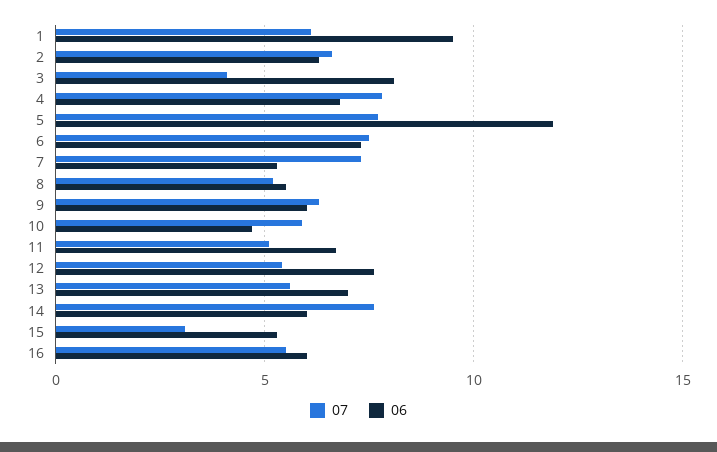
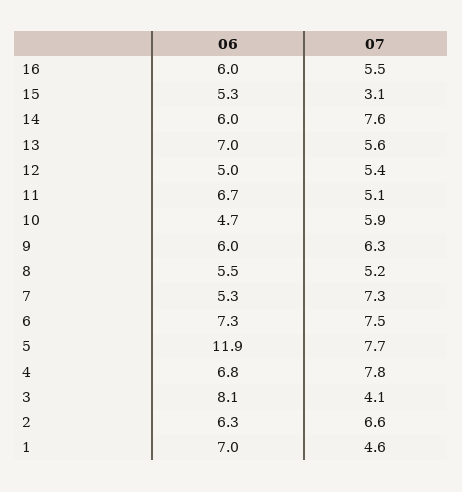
  {
    "07": {
-     "1": 6,
+     "1": 4.6,
      "2": 6.6,
      "3": 4.1,
      "4": 7.8,
      "5": 7.7,
      "6": 7.5,
      "7": 7.3,
      "8": 5.2,
      "9": 6.3,
      "10": 5.9,
      "11": 5.1,
      "12": 5.4,
      "13": 5.6,
      "14": 7.6,
      "15": 3.1,
      "16": 5.5
    },
    "06": {
-     "1": 9.5,
+     "1": 7,
      "2": 6.3,
      "3": 8.1,
      "4": 6.8,
      "5": 11.9,
      "6": 7.3,
      "7": 5.3,
      "8": 5.5,
      "9": 6,
      "10": 4.7,
      "11": 6.7,
-     "12": 7.5,
+     "12": 5,
      "13": 7,
      "14": 6,
      "15": 5.3,
      "16": 6
    }
  }

